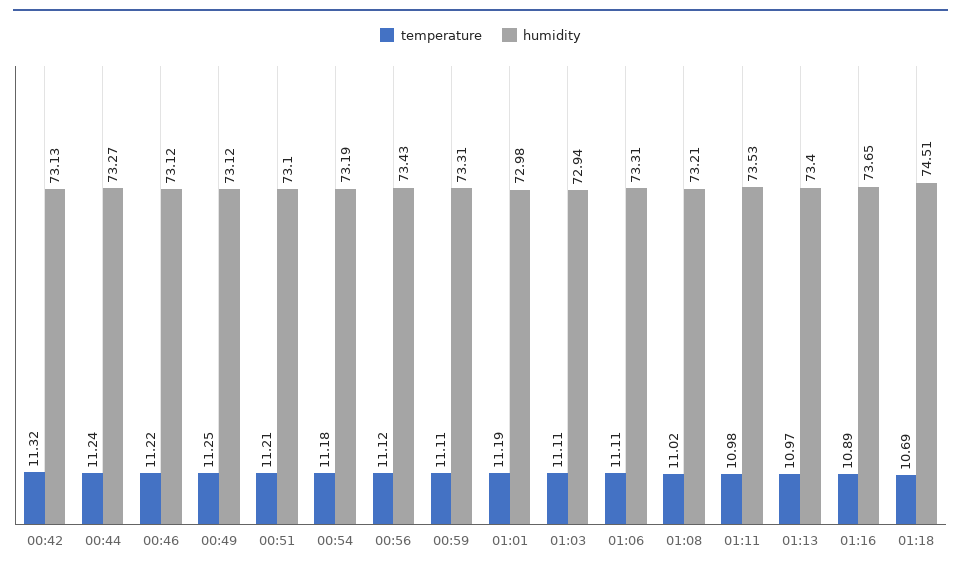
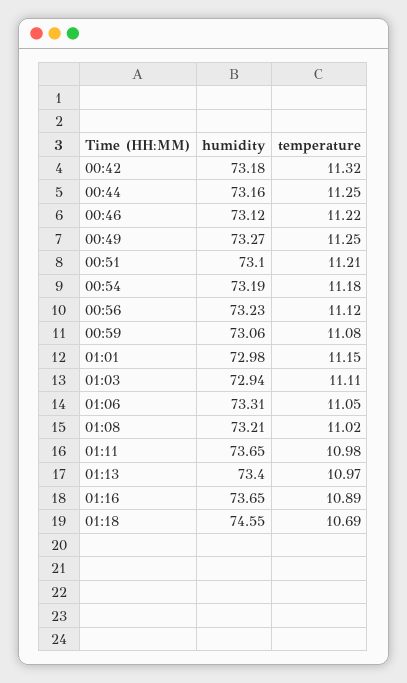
  {
    "temperature": {
      "00:42": 11.32,
-     "00:44": 11.24,
+     "00:44": 11.25,
      "00:46": 11.22,
      "00:49": 11.25,
      "00:51": 11.21,
      "00:54": 11.18,
      "00:56": 11.12,
-     "00:59": 11.11,
+     "00:59": 11.08,
-     "01:01": 11.19,
+     "01:01": 11.15,
      "01:03": 11.11,
-     "01:06": 11.11,
+     "01:06": 11.05,
      "01:08": 11.02,
      "01:11": 10.98,
      "01:13": 10.97,
      "01:16": 10.89,
      "01:18": 10.69
    },
    "humidity": {
-     "00:42": 73.13,
+     "00:42": 73.18,
-     "00:44": 73.27,
+     "00:44": 73.16,
      "00:46": 73.12,
-     "00:49": 73.12,
+     "00:49": 73.27,
      "00:51": 73.1,
      "00:54": 73.19,
-     "00:56": 73.43,
+     "00:56": 73.23,
-     "00:59": 73.31,
+     "00:59": 73.06,
      "01:01": 72.98,
      "01:03": 72.94,
      "01:06": 73.31,
      "01:08": 73.21,
-     "01:11": 73.53,
+     "01:11": 73.65,
      "01:13": 73.4,
      "01:16": 73.65,
-     "01:18": 74.51
+     "01:18": 74.55
    }
  }

